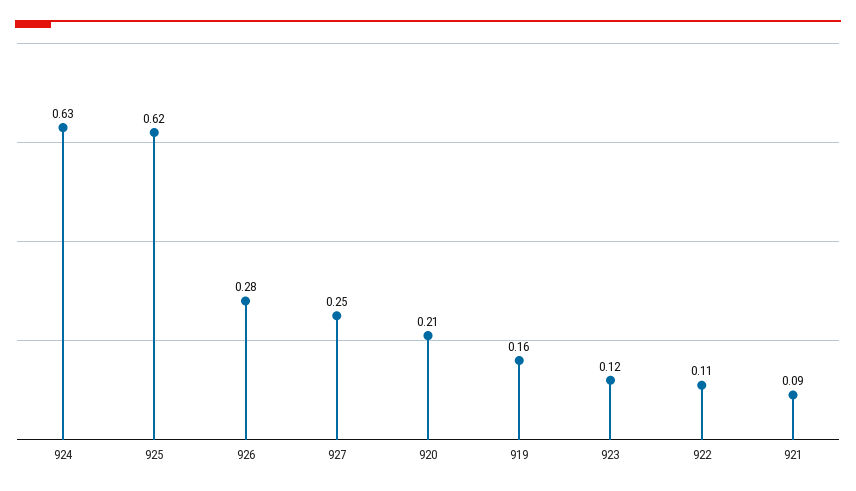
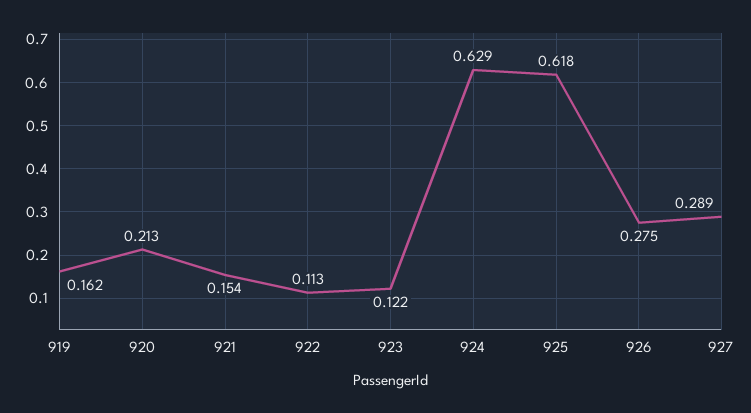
  {
    "924": 0.629,
    "925": 0.618,
    "926": 0.275,
-   "927": 0.25,
+   "927": 0.289,
    "920": 0.213,
    "919": 0.162,
    "923": 0.122,
    "922": 0.113,
-   "921": 0.09
+   "921": 0.154
  }

